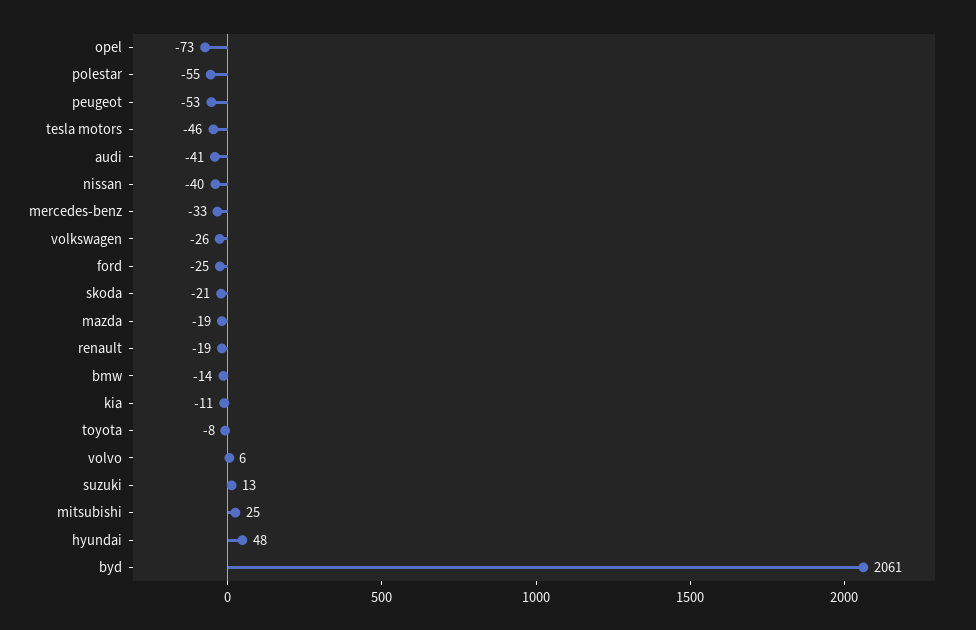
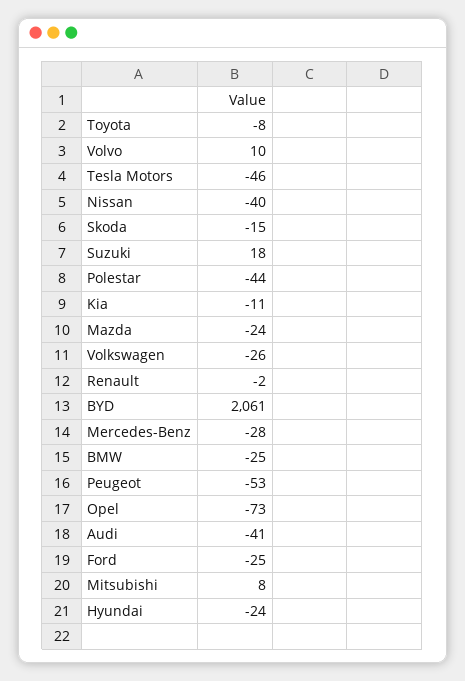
  {
    "opel": -73,
-   "polestar": -55,
+   "polestar": -44,
    "peugeot": -53,
    "tesla motors": -46,
    "audi": -41,
    "nissan": -40,
-   "mercedes-benz": -33,
+   "mercedes-benz": -28,
    "volkswagen": -26,
    "ford": -25,
-   "skoda": -21,
+   "skoda": -15,
-   "mazda": -19,
+   "mazda": -24,
-   "renault": -19,
+   "renault": -2,
-   "bmw": -14,
+   "bmw": -25,
    "kia": -11,
    "toyota": -8,
-   "volvo": 6,
+   "volvo": 10,
-   "suzuki": 13,
+   "suzuki": 18,
-   "mitsubishi": 25,
+   "mitsubishi": 8,
-   "hyundai": 48,
+   "hyundai": -24,
    "byd": 2061
  }

